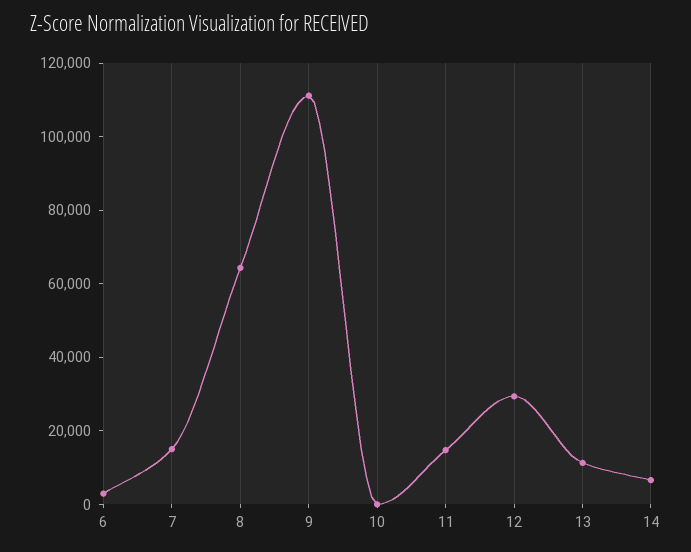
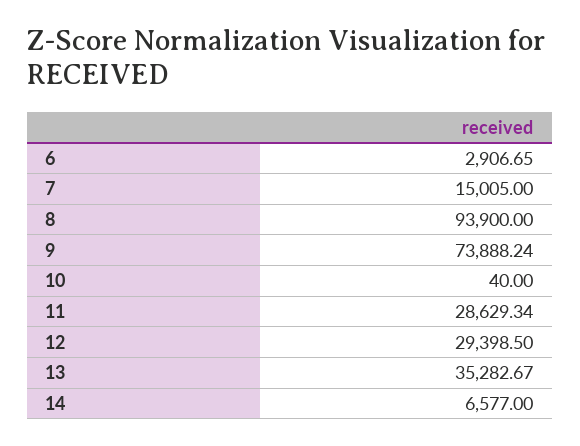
  {
    "6": 2906.65,
    "7": 15005,
-   "8": 65000,
+   "8": 93900,
-   "9": 110000,
+   "9": 73888.24,
    "10": 40,
-   "11": 15000,
+   "11": 28629.34,
    "12": 29398.5,
-   "13": 10000,
+   "13": 35282.67,
    "14": 6577
  }

